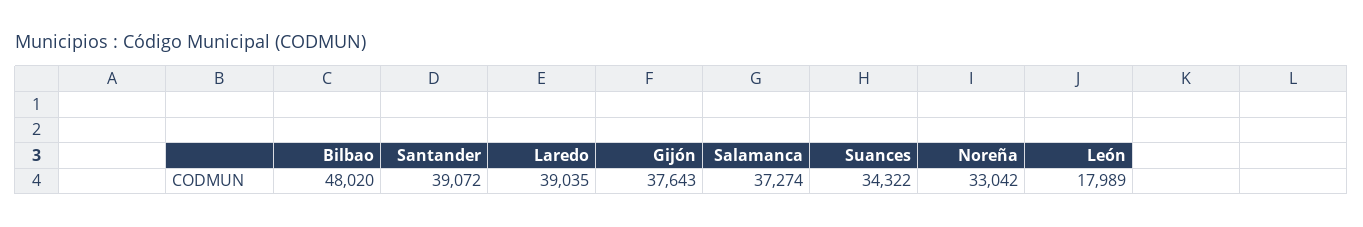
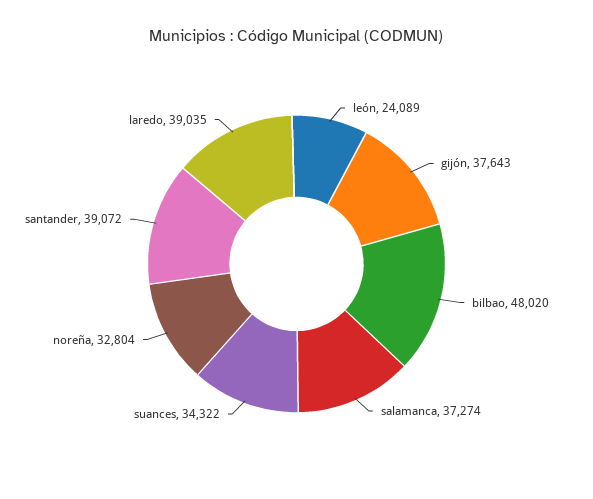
  {
    "Bilbao": 48020,
    "Santander": 39072,
    "Laredo": 39035,
    "Gijón": 37643,
    "Salamanca": 37274,
    "Suances": 34322,
-   "Noreña": 33042,
+   "Noreña": 32804,
-   "León": 17989
+   "León": 24089
  }

